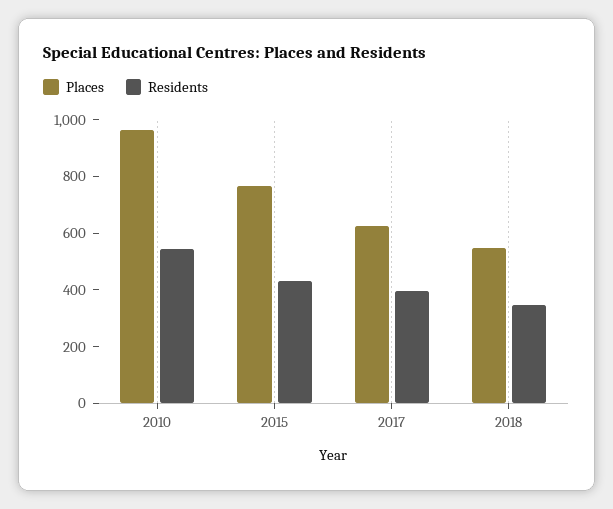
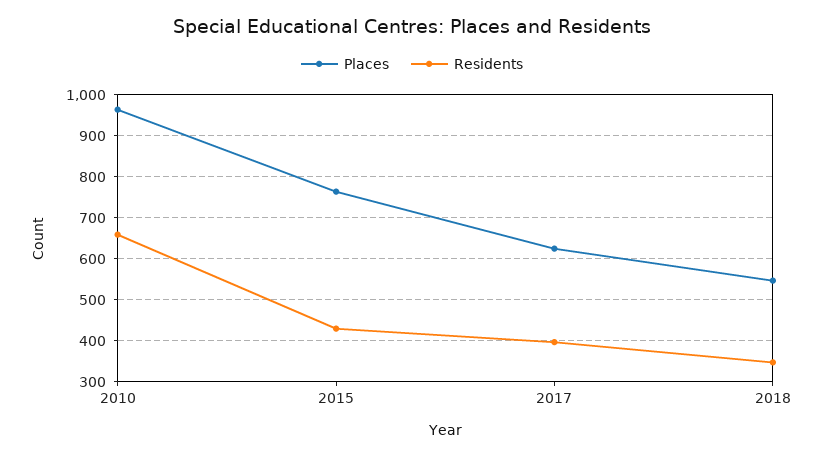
  {
    "Places": {
      "2010": 960,
      "2015": 760,
      "2017": 620,
      "2018": 540
    },
    "Residents": {
-     "2010": 550,
+     "2010": 660,
      "2015": 440,
      "2017": 400,
      "2018": 340
    }
  }

